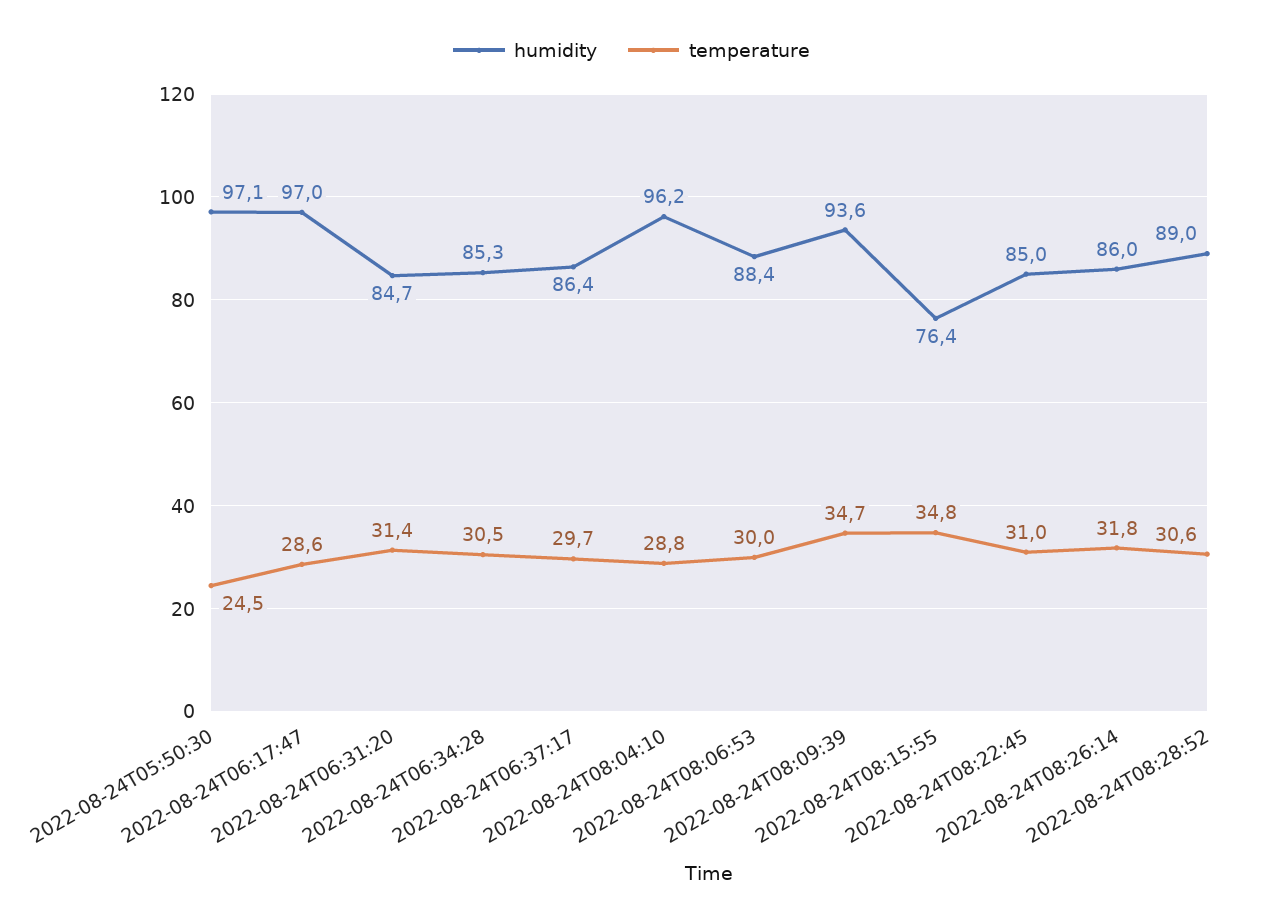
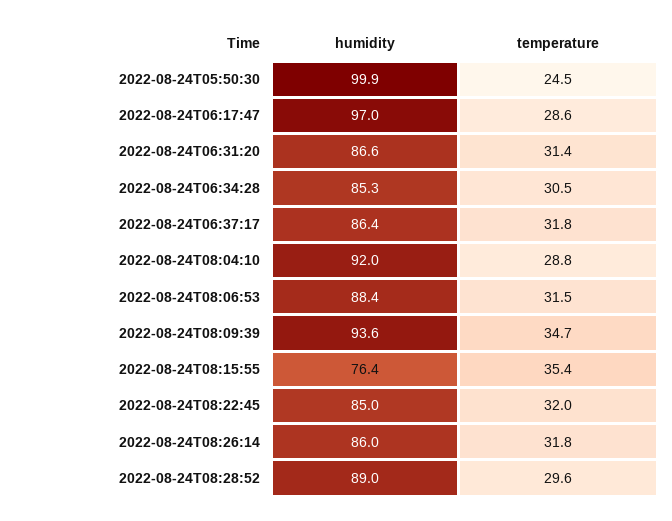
  {
    "humidity": {
-     "2022-08-24T05:50:30": 97.1,
+     "2022-08-24T05:50:30": 99.9,
      "2022-08-24T06:17:47": 97,
-     "2022-08-24T06:31:20": 84.7,
+     "2022-08-24T06:31:20": 86.6,
      "2022-08-24T06:34:28": 85.3,
      "2022-08-24T06:37:17": 86.4,
-     "2022-08-24T08:04:10": 96.2,
+     "2022-08-24T08:04:10": 92,
      "2022-08-24T08:06:53": 88.4,
      "2022-08-24T08:09:39": 93.6,
      "2022-08-24T08:15:55": 76.4,
      "2022-08-24T08:22:45": 85,
      "2022-08-24T08:26:14": 86,
      "2022-08-24T08:28:52": 89
    },
    "temperature": {
      "2022-08-24T05:50:30": 24.5,
      "2022-08-24T06:17:47": 28.6,
      "2022-08-24T06:31:20": 31.4,
      "2022-08-24T06:34:28": 30.5,
-     "2022-08-24T06:37:17": 29.7,
+     "2022-08-24T06:37:17": 31.8,
      "2022-08-24T08:04:10": 28.8,
-     "2022-08-24T08:06:53": 30,
+     "2022-08-24T08:06:53": 31.5,
      "2022-08-24T08:09:39": 34.7,
-     "2022-08-24T08:15:55": 34.8,
+     "2022-08-24T08:15:55": 35.4,
-     "2022-08-24T08:22:45": 31,
+     "2022-08-24T08:22:45": 32,
      "2022-08-24T08:26:14": 31.8,
-     "2022-08-24T08:28:52": 30.6
+     "2022-08-24T08:28:52": 29.6
    }
  }

